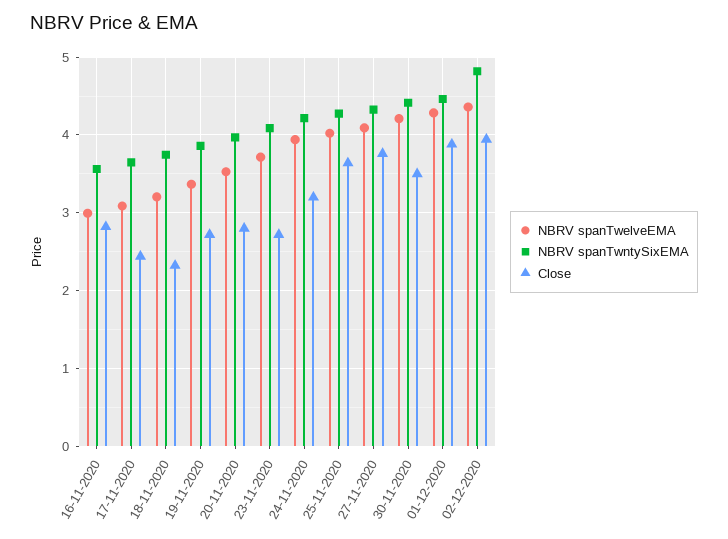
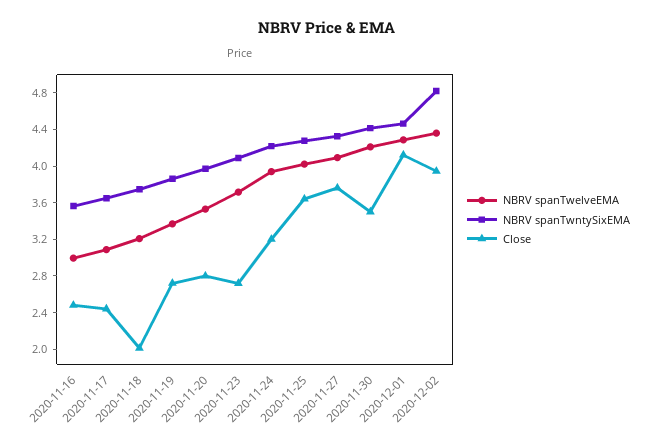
  {
    "NBRV spanTwelveEMA": {
      "16-11-2020": 3,
      "17-11-2020": 3.1,
      "18-11-2020": 3.2,
      "19-11-2020": 3.4,
      "20-11-2020": 3.5,
      "23-11-2020": 3.7,
      "24-11-2020": 3.9,
      "25-11-2020": 4,
      "27-11-2020": 4.1,
      "30-11-2020": 4.2,
      "01-12-2020": 4.3,
      "02-12-2020": 4.4
    },
    "NBRV spanTwntySixEMA": {
      "16-11-2020": 3.6,
      "17-11-2020": 3.6,
      "18-11-2020": 3.7,
      "19-11-2020": 3.9,
      "20-11-2020": 4,
      "23-11-2020": 4.1,
      "24-11-2020": 4.2,
      "25-11-2020": 4.3,
      "27-11-2020": 4.3,
      "30-11-2020": 4.4,
      "01-12-2020": 4.5,
      "02-12-2020": 4.8
    },
    "Close": {
-     "16-11-2020": 2.8,
+     "16-11-2020": 2.5,
      "17-11-2020": 2.4,
-     "18-11-2020": 2.3,
+     "18-11-2020": 2,
      "19-11-2020": 2.7,
      "20-11-2020": 2.8,
      "23-11-2020": 2.7,
      "24-11-2020": 3.2,
      "25-11-2020": 3.6,
      "27-11-2020": 3.8,
      "30-11-2020": 3.5,
-     "01-12-2020": 3.9,
+     "01-12-2020": 4.1,
      "02-12-2020": 3.9
    }
  }

